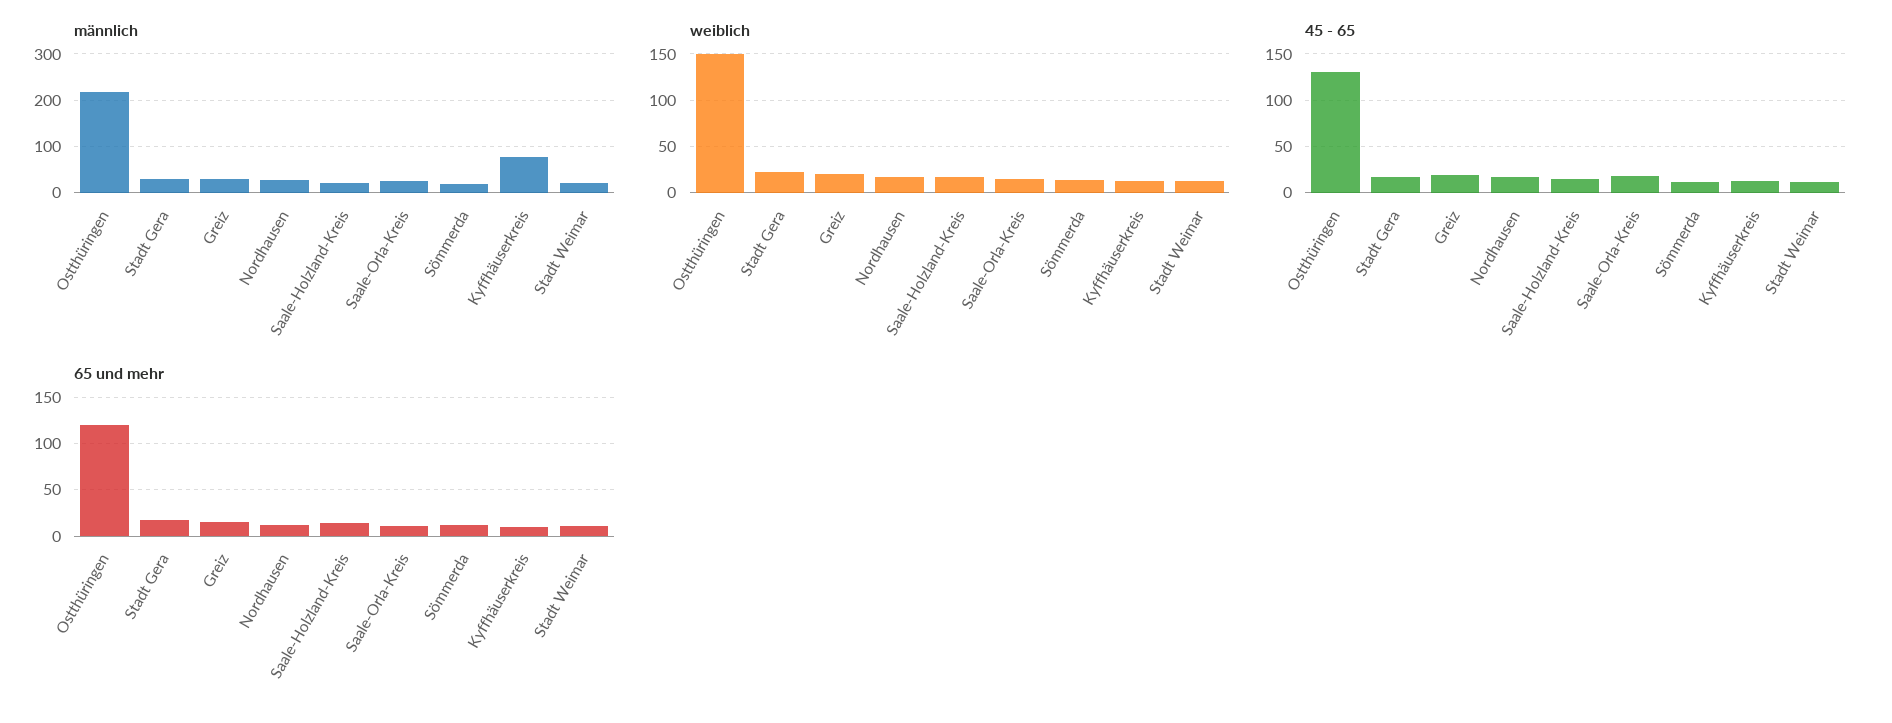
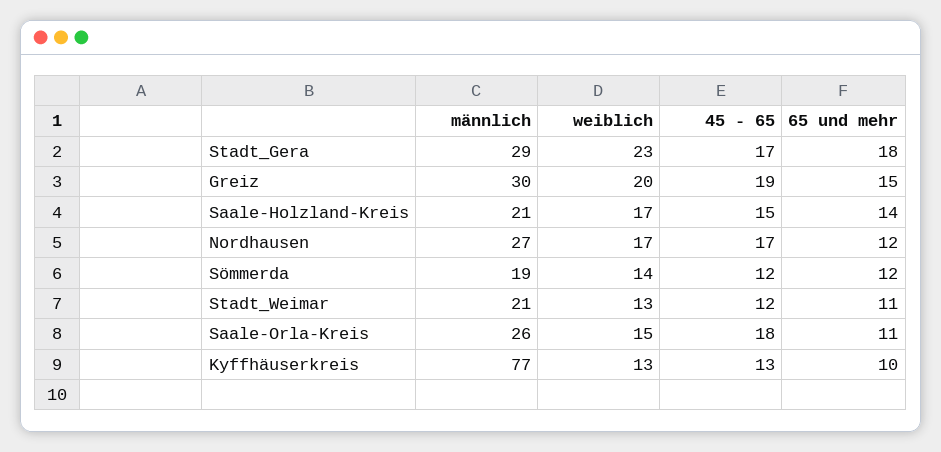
  {
    "männlich": {
-     "Ostthüringen": 220,
      "Stadt Gera": 29,
      "Greiz": 30,
      "Nordhausen": 27,
      "Saale-Holzland-Kreis": 21,
      "Saale-Orla-Kreis": 26,
      "Sömmerda": 19,
      "Kyffhäuserkreis": 77,
      "Stadt Weimar": 21
    },
    "weiblich": {
-     "Ostthüringen": 150,
      "Stadt Gera": 23,
      "Greiz": 20,
      "Nordhausen": 17,
      "Saale-Holzland-Kreis": 17,
      "Saale-Orla-Kreis": 15,
      "Sömmerda": 14,
      "Kyffhäuserkreis": 13,
      "Stadt Weimar": 13
    },
    "45 - 65": {
-     "Ostthüringen": 130,
      "Stadt Gera": 17,
      "Greiz": 19,
      "Nordhausen": 17,
      "Saale-Holzland-Kreis": 15,
      "Saale-Orla-Kreis": 18,
      "Sömmerda": 12,
      "Kyffhäuserkreis": 13,
      "Stadt Weimar": 12
    },
    "65 und mehr": {
-     "Ostthüringen": 120,
      "Stadt Gera": 18,
      "Greiz": 15,
      "Nordhausen": 12,
      "Saale-Holzland-Kreis": 14,
      "Saale-Orla-Kreis": 11,
      "Sömmerda": 12,
      "Kyffhäuserkreis": 10,
      "Stadt Weimar": 11
    }
  }

